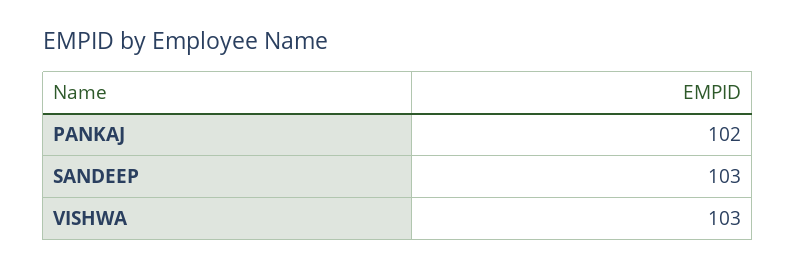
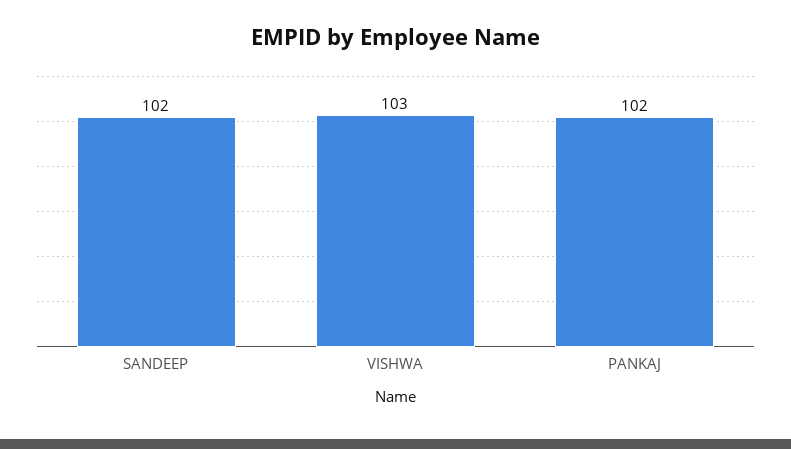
  {
    "PANKAJ": 102,
-   "SANDEEP": 103,
+   "SANDEEP": 102,
    "VISHWA": 103
  }

